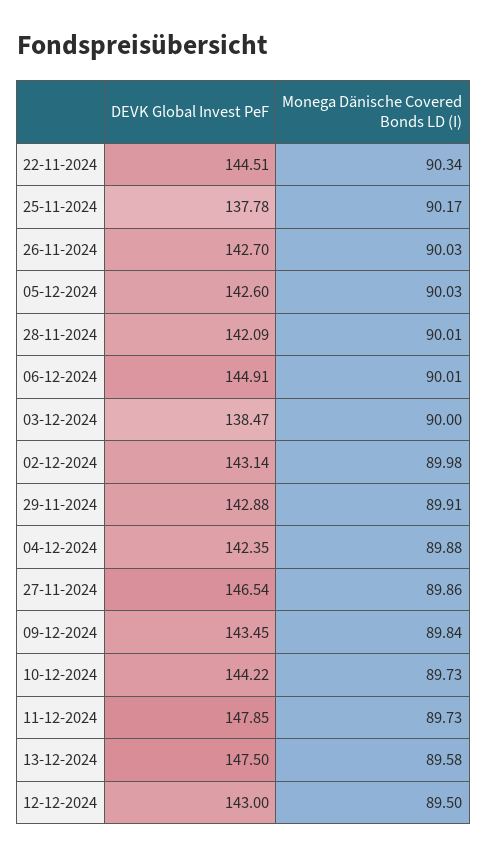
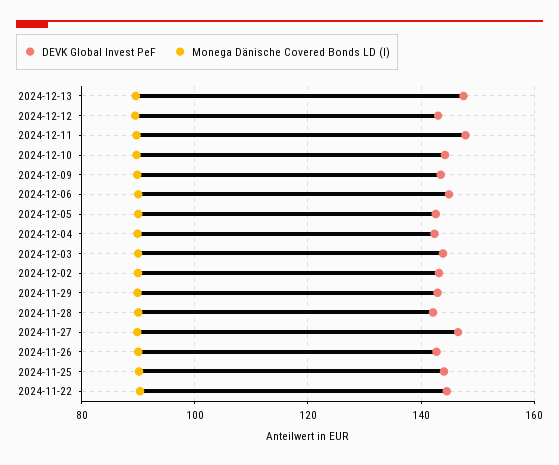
  {
    "DEVK Global Invest PeF": {
      "22-11-2024": 144.51,
-     "25-11-2024": 137.78,
+     "25-11-2024": 144,
      "26-11-2024": 142.7,
      "05-12-2024": 142.6,
      "28-11-2024": 142.09,
      "06-12-2024": 144.91,
-     "03-12-2024": 138.47,
+     "03-12-2024": 144,
      "02-12-2024": 143.14,
      "29-11-2024": 142.88,
      "04-12-2024": 142.35,
      "27-11-2024": 146.54,
      "09-12-2024": 143.45,
      "10-12-2024": 144.22,
      "11-12-2024": 147.85,
      "13-12-2024": 147.5,
      "12-12-2024": 143
    },
    "Monega Dänische Covered Bonds LD (I)": {
      "22-11-2024": 90.34,
      "25-11-2024": 90.17,
      "26-11-2024": 90.03,
      "05-12-2024": 90.03,
      "28-11-2024": 90.01,
      "06-12-2024": 90.01,
      "03-12-2024": 90,
      "02-12-2024": 89.98,
      "29-11-2024": 89.91,
      "04-12-2024": 89.88,
      "27-11-2024": 89.86,
      "09-12-2024": 89.84,
      "10-12-2024": 89.73,
      "11-12-2024": 89.73,
      "13-12-2024": 89.58,
      "12-12-2024": 89.5
    }
  }

